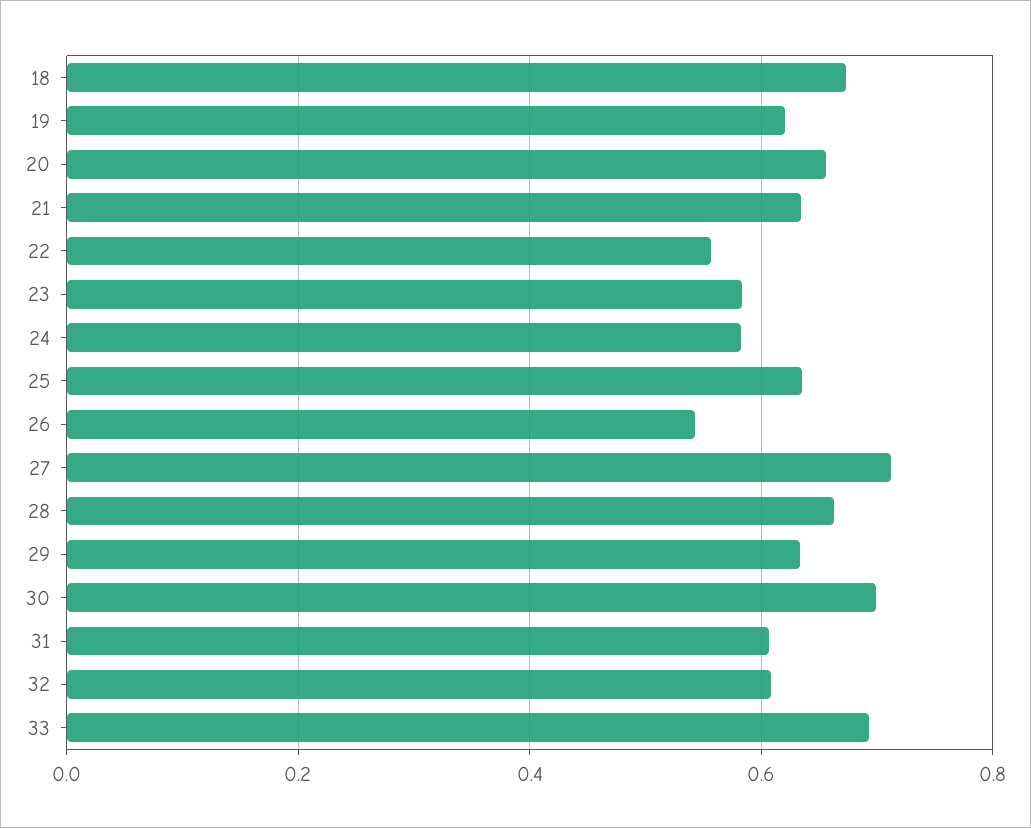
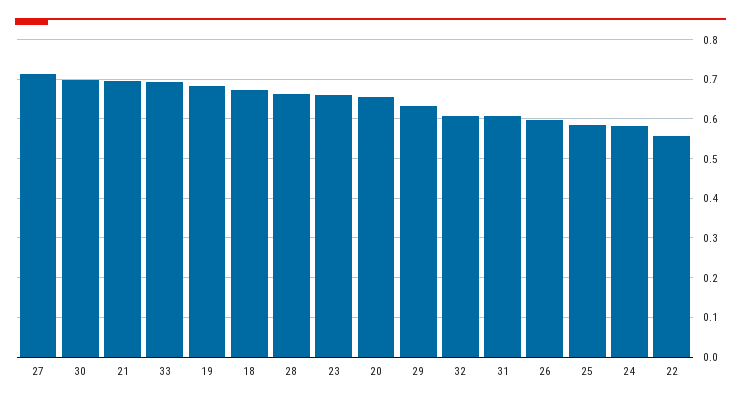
  {
    "18": 0.68,
-   "19": 0.62,
+   "19": 0.68,
    "20": 0.66,
-   "21": 0.64,
+   "21": 0.7,
    "22": 0.56,
-   "23": 0.58,
+   "23": 0.66,
    "24": 0.58,
-   "25": 0.64,
+   "25": 0.58,
-   "26": 0.54,
+   "26": 0.6,
    "27": 0.72,
    "28": 0.66,
    "29": 0.64,
    "30": 0.7,
    "31": 0.6,
    "32": 0.6,
    "33": 0.7
  }

